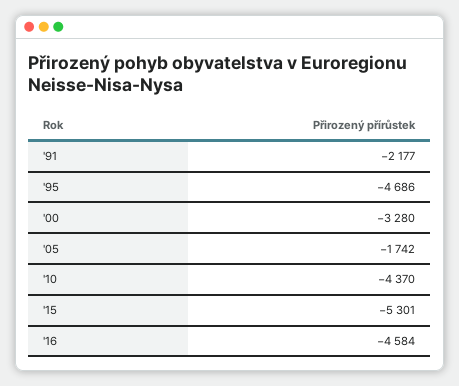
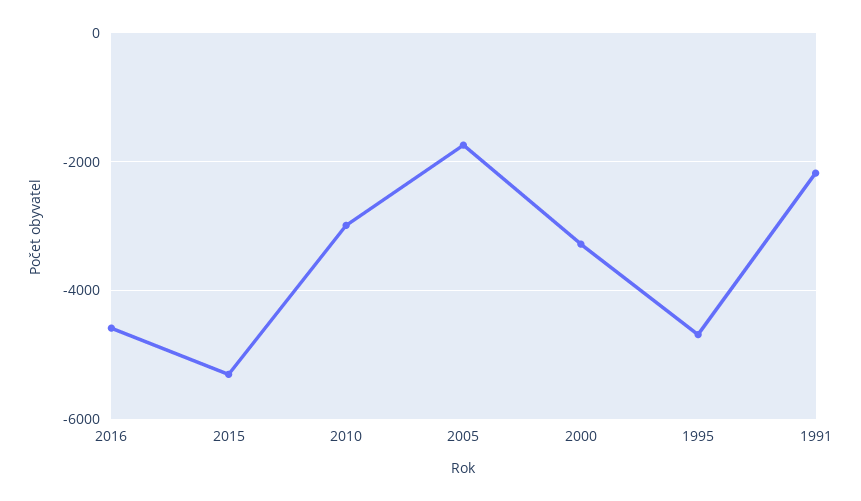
  {
    "'91": -2177,
    "'95": -4686,
    "'00": -3280,
    "'05": -1742,
-   "'10": -4370,
+   "'10": -3000,
    "'15": -5301,
    "'16": -4584
  }

